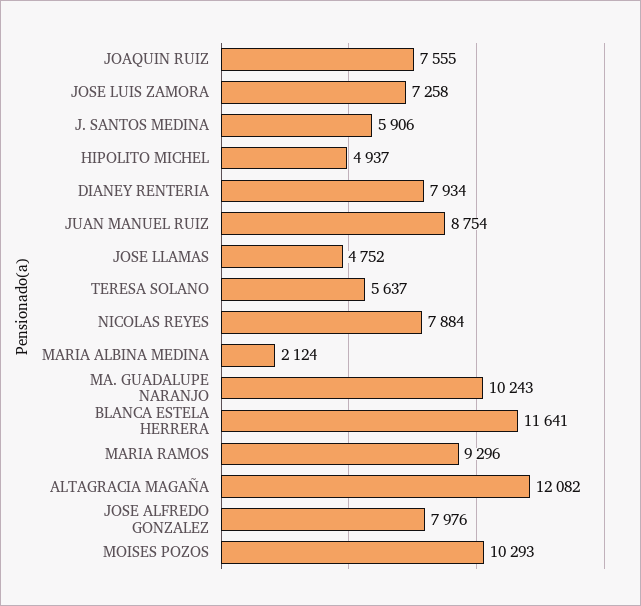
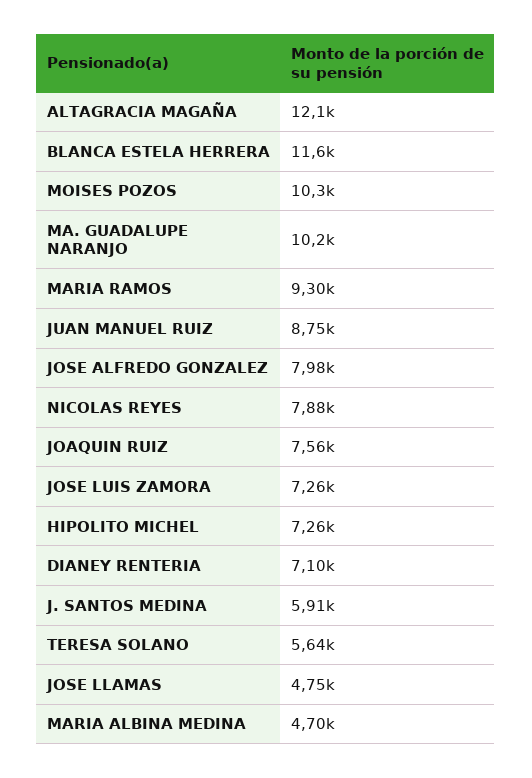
  {
    "JOAQUIN RUIZ": 7555,
    "JOSE LUIS ZAMORA": 7258,
    "J. SANTOS MEDINA": 5906,
-   "HIPOLITO MICHEL": 4937,
+   "HIPOLITO MICHEL": 7260,
-   "DIANEY RENTERIA": 7934,
+   "DIANEY RENTERIA": 7100,
    "JUAN MANUEL RUIZ": 8754,
    "JOSE LLAMAS": 4752,
    "TERESA SOLANO": 5637,
    "NICOLAS REYES": 7884,
-   "MARIA ALBINA MEDINA": 2124,
+   "MARIA ALBINA MEDINA": 4700,
    "MA. GUADALUPE NARANJO": 10243,
    "BLANCA ESTELA HERRERA": 11641,
    "MARIA RAMOS": 9296,
    "ALTAGRACIA MAGAÑA": 12082,
    "JOSE ALFREDO GONZALEZ": 7976,
    "MOISES POZOS": 10293
  }

